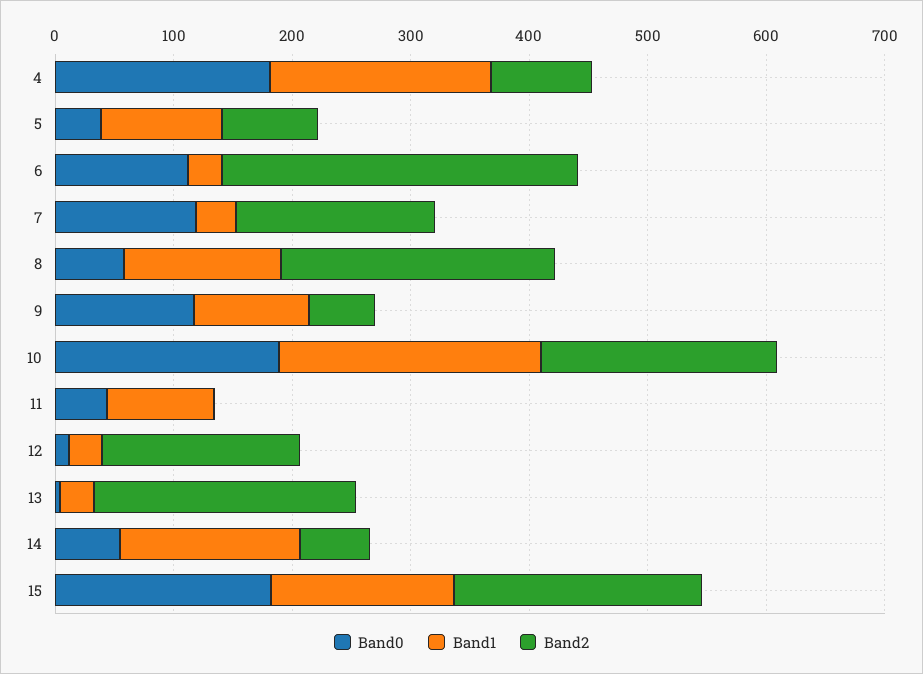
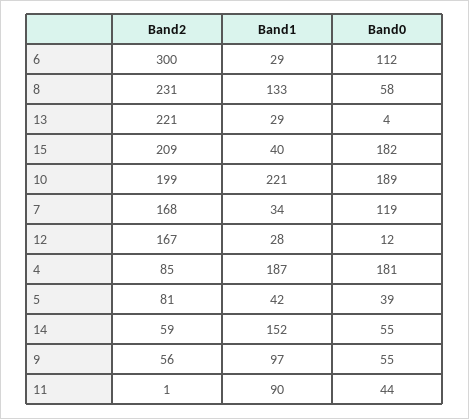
  {
    "Band0": {
      "4": 181,
      "5": 39,
      "6": 112,
      "7": 119,
      "8": 58,
-     "9": 120,
+     "9": 55,
      "10": 189,
      "11": 44,
      "12": 12,
      "13": 4,
      "14": 55,
      "15": 182
    },
    "Band1": {
      "4": 187,
-     "5": 100,
+     "5": 42,
      "6": 29,
      "7": 34,
      "8": 133,
      "9": 97,
      "10": 221,
      "11": 90,
      "12": 28,
      "13": 29,
      "14": 152,
-     "15": 160
+     "15": 40
    },
    "Band2": {
      "4": 85,
      "5": 81,
      "6": 300,
      "7": 168,
      "8": 231,
      "9": 56,
      "10": 199,
      "11": 1,
      "12": 167,
      "13": 221,
      "14": 59,
      "15": 209
    }
  }

